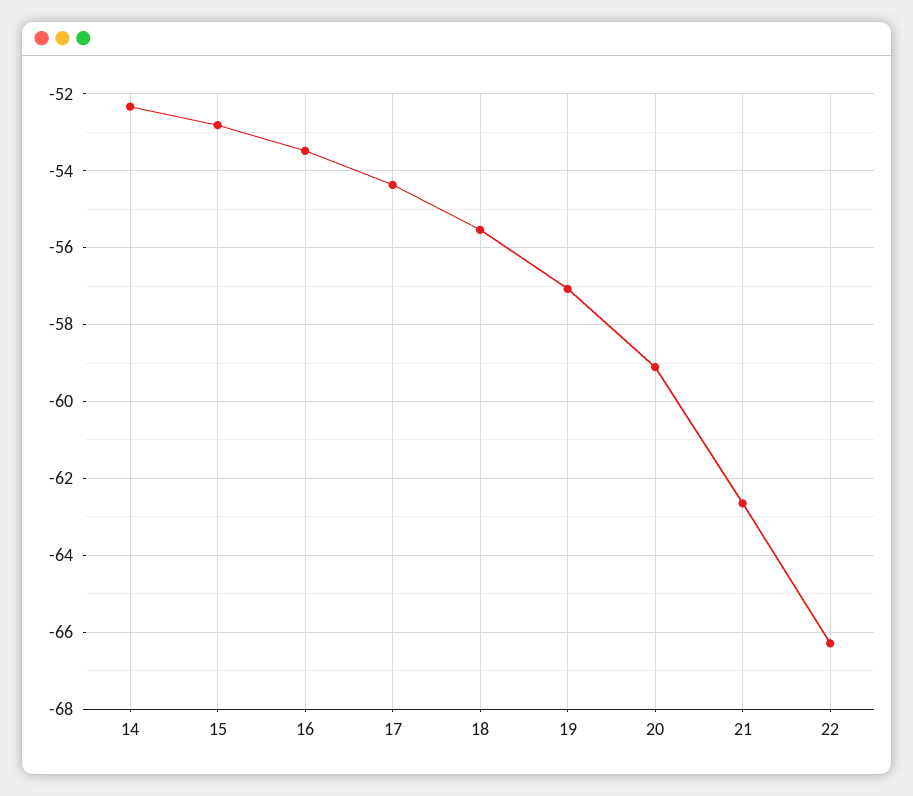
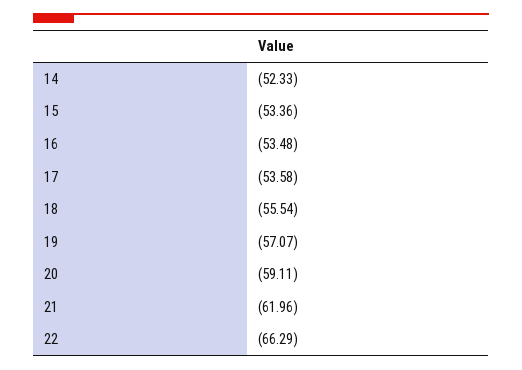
  {
    "14": -52.33,
-   "15": -52.8,
+   "15": -53.36,
    "16": -53.48,
-   "17": -54.4,
+   "17": -53.58,
    "18": -55.54,
    "19": -57.07,
    "20": -59.11,
-   "21": -62.6,
+   "21": -61.96,
    "22": -66.29
  }

